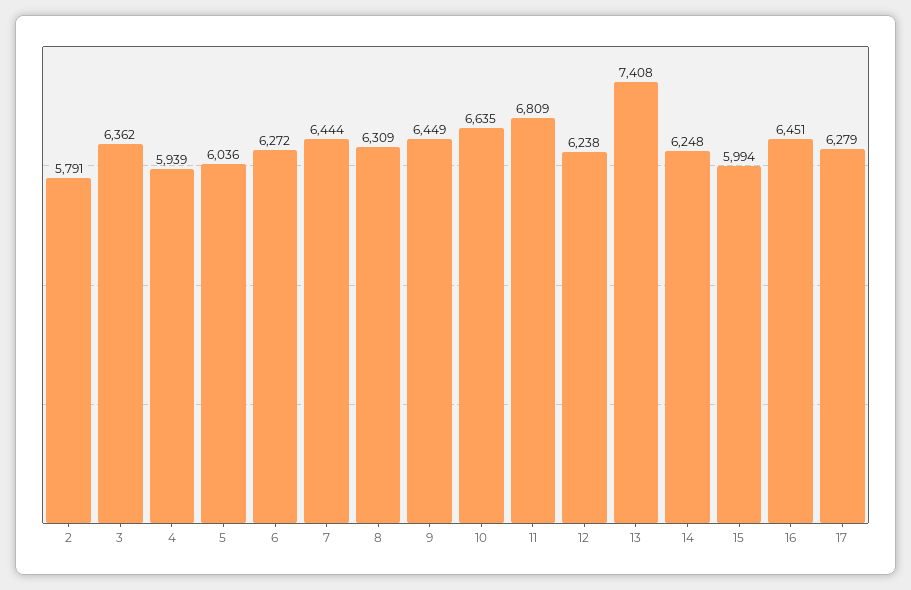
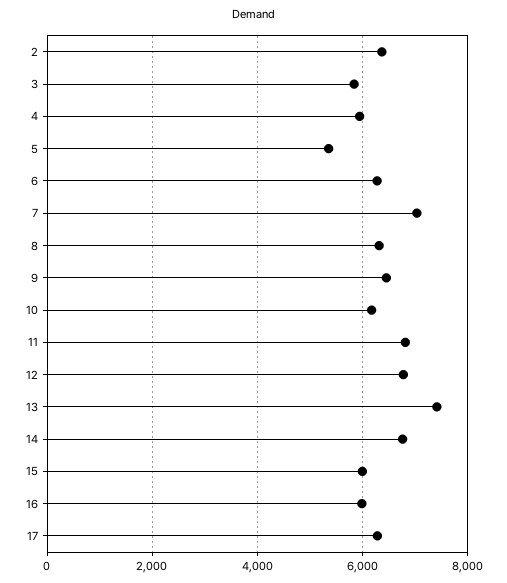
  {
-   "2": 5791,
+   "2": 6400,
-   "3": 6362,
+   "3": 5800,
    "4": 5939,
-   "5": 6036,
+   "5": 5400,
    "6": 6272,
-   "7": 6444,
+   "7": 7000,
    "8": 6309,
    "9": 6449,
-   "10": 6635,
+   "10": 6200,
    "11": 6809,
-   "12": 6238,
+   "12": 6800,
    "13": 7408,
-   "14": 6248,
+   "14": 6800,
    "15": 5994,
-   "16": 6451,
+   "16": 6000,
    "17": 6279
  }

